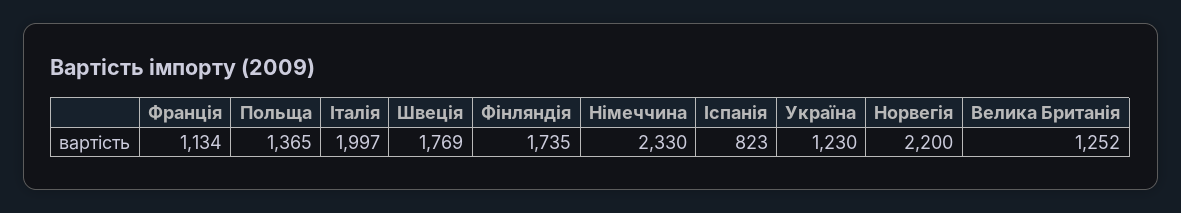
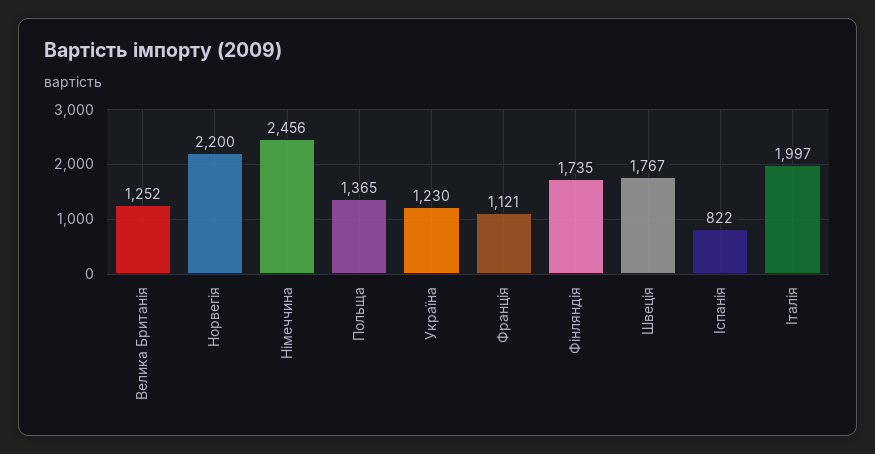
  {
-   "Франція": 1134,
+   "Франція": 1121,
    "Польща": 1365,
    "Італія": 1997,
-   "Швеція": 1769,
+   "Швеція": 1767,
    "Фінляндія": 1735,
-   "Німеччина": 2330,
+   "Німеччина": 2456,
-   "Іспанія": 823,
+   "Іспанія": 822,
    "Україна": 1230,
    "Норвегія": 2200,
    "Велика Британія": 1252
  }

